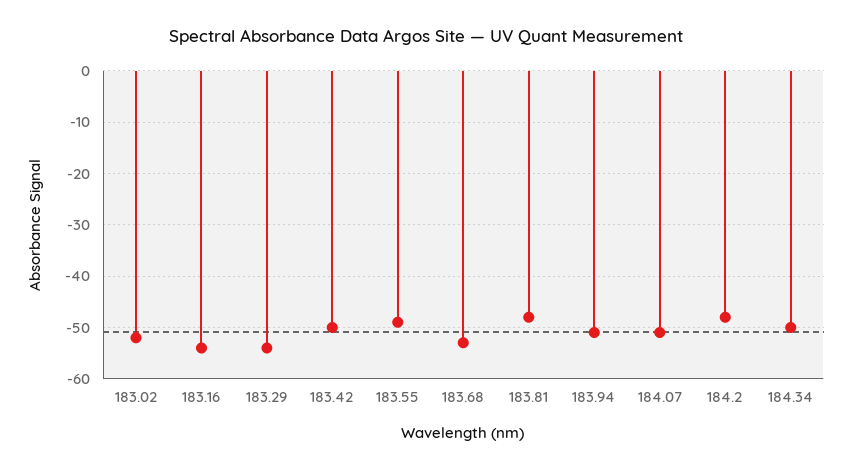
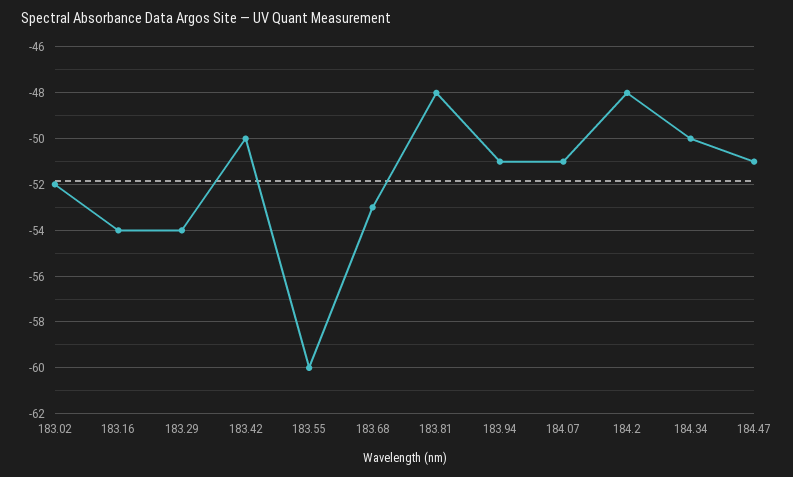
  {
    "183.02": -52,
    "183.16": -54,
    "183.29": -54,
    "183.42": -50,
-   "183.55": -50,
+   "183.55": -60,
    "183.68": -53,
    "183.81": -48,
    "183.94": -51,
    "184.07": -51,
    "184.2": -48,
-   "184.34": -50
+   "184.34": -50,
+   "184.47": -51
  }

